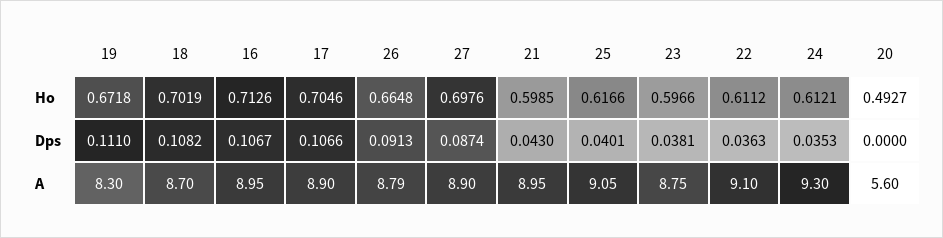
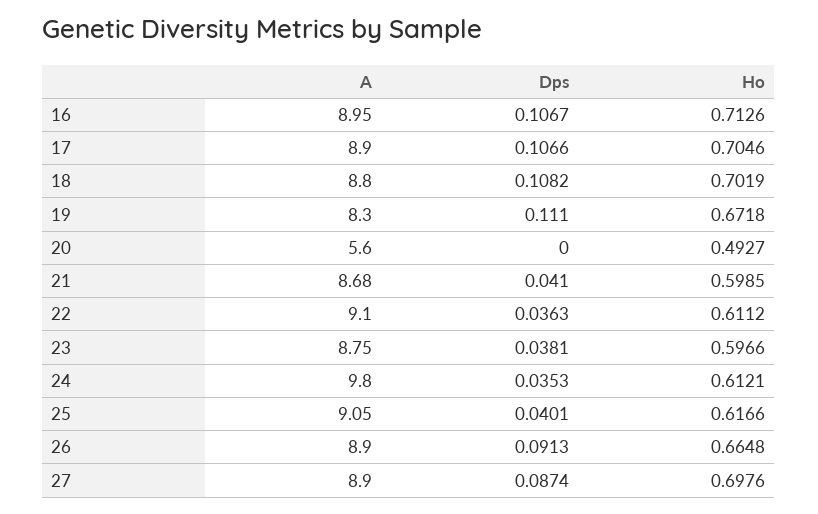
  {
    "19": {
      "Ho": 0.6718,
      "Dps": 0.111,
      "A": 8.3
    },
    "18": {
      "Ho": 0.7019,
      "Dps": 0.1082,
-     "A": 8.7
+     "A": 8.8
    },
    "16": {
      "Ho": 0.7126,
      "Dps": 0.1067,
      "A": 8.95
    },
    "17": {
      "Ho": 0.7046,
      "Dps": 0.1066,
      "A": 8.9
    },
    "26": {
      "Ho": 0.6648,
      "Dps": 0.0913,
-     "A": 8.79
+     "A": 8.9
    },
    "27": {
      "Ho": 0.6976,
      "Dps": 0.0874,
      "A": 8.9
    },
    "21": {
      "Ho": 0.5985,
-     "Dps": 0.043,
+     "Dps": 0.041,
-     "A": 8.95
+     "A": 8.68
    },
    "25": {
      "Ho": 0.6166,
      "Dps": 0.0401,
      "A": 9.05
    },
    "23": {
      "Ho": 0.5966,
      "Dps": 0.0381,
      "A": 8.75
    },
    "22": {
      "Ho": 0.6112,
      "Dps": 0.0363,
      "A": 9.1
    },
    "24": {
      "Ho": 0.6121,
      "Dps": 0.0353,
-     "A": 9.3
+     "A": 9.8
    },
    "20": {
      "Ho": 0.4927,
      "Dps": 0,
      "A": 5.6
    }
  }

